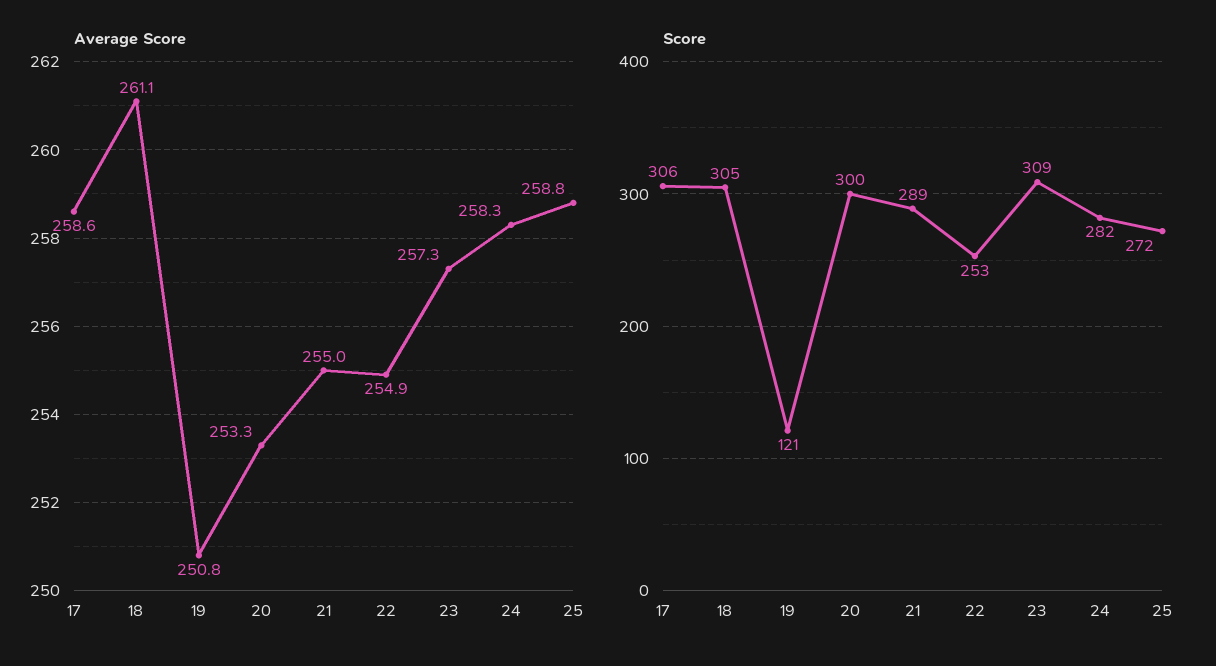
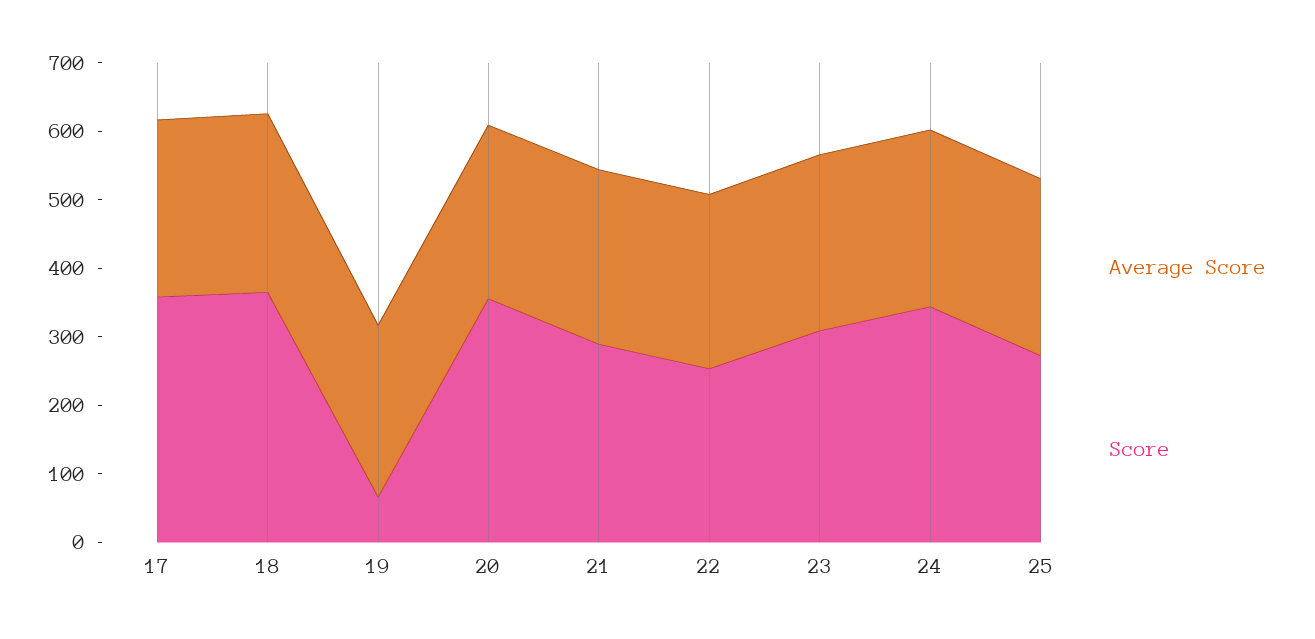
  {
    "Average Score": {
      "17": 258.6,
      "18": 261.1,
      "19": 250.8,
      "20": 253.3,
      "21": 255,
      "22": 254.9,
      "23": 257.3,
      "24": 258.3,
      "25": 258.8
    },
    "Score": {
-     "17": 306,
+     "17": 360,
-     "18": 305,
+     "18": 360,
-     "19": 121,
+     "19": 60,
-     "20": 300,
+     "20": 360,
      "21": 289,
      "22": 253,
      "23": 309,
-     "24": 282,
+     "24": 340,
      "25": 272
    }
  }

